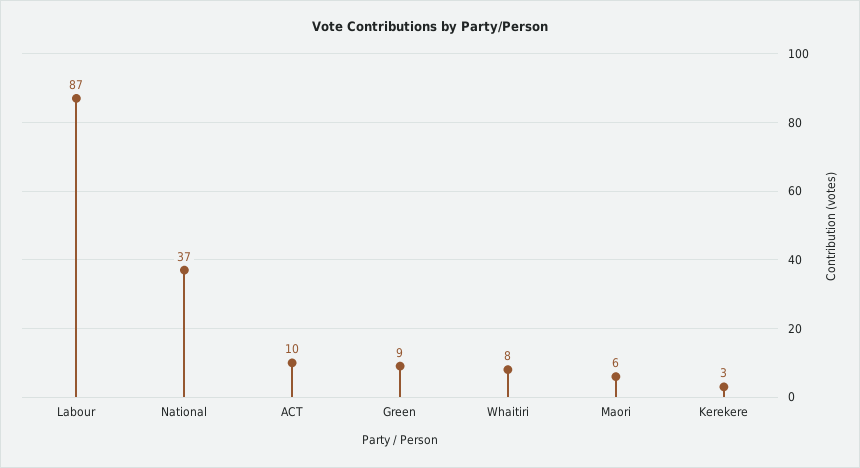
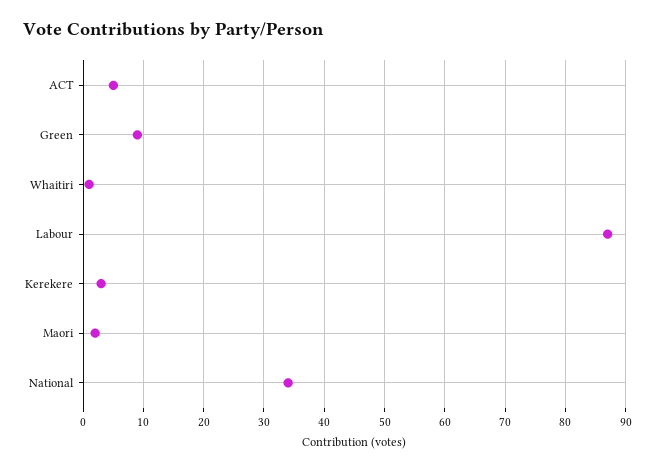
  {
    "Labour": 87,
-   "National": 37,
+   "National": 34,
-   "ACT": 10,
+   "ACT": 5,
    "Green": 9,
-   "Whaitiri": 8,
+   "Whaitiri": 1,
-   "Maori": 6,
+   "Maori": 2,
    "Kerekere": 3
  }

